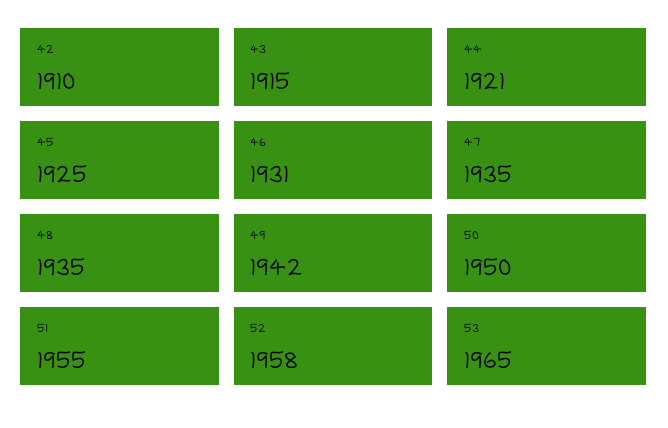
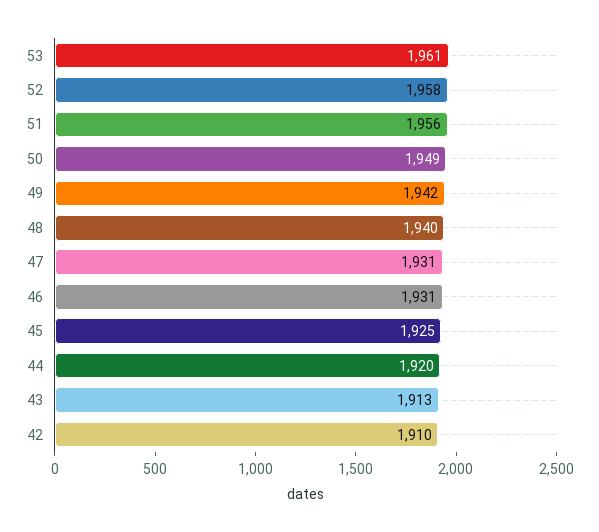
  {
    "42": 1910,
-   "43": 1915,
+   "43": 1913,
-   "44": 1921,
+   "44": 1920,
    "45": 1925,
    "46": 1931,
-   "47": 1935,
+   "47": 1931,
-   "48": 1935,
+   "48": 1940,
    "49": 1942,
-   "50": 1950,
+   "50": 1949,
-   "51": 1955,
+   "51": 1956,
    "52": 1958,
-   "53": 1965
+   "53": 1961
  }

